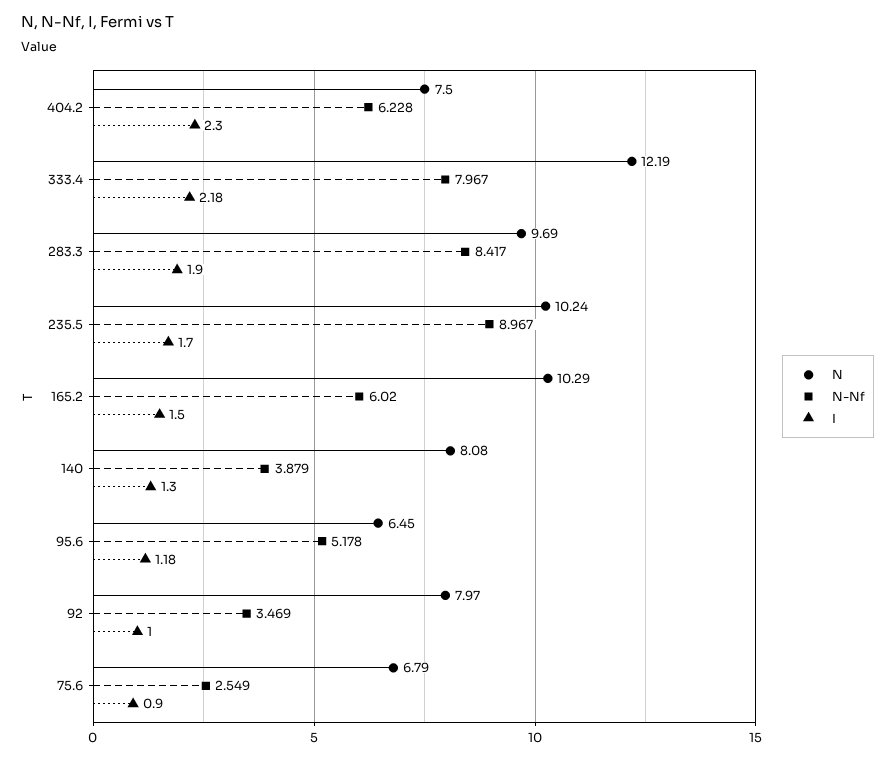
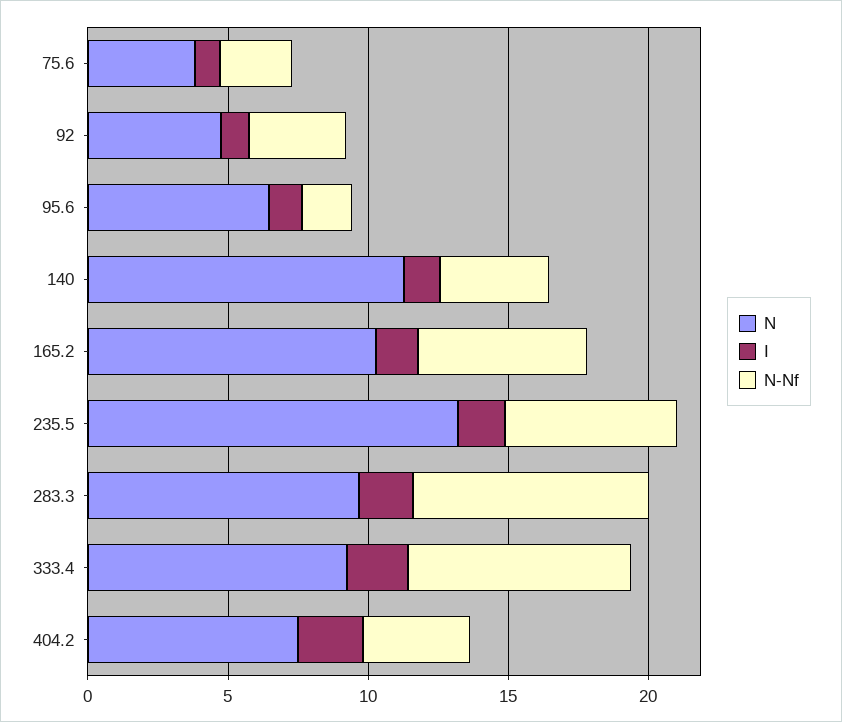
  {
    "N": {
      "404.2": 7.5,
-     "333.4": 12.19,
+     "333.4": 9,
      "283.3": 9.69,
-     "235.5": 10.24,
+     "235.5": 13,
      "165.2": 10.29,
-     "140": 8.08,
+     "140": 11,
      "95.6": 6.45,
-     "92": 7.97,
+     "92": 5,
-     "75.6": 6.79
+     "75.6": 4
    },
    "N-Nf": {
-     "404.2": 6.228,
+     "404.2": 4,
      "333.4": 7.967,
      "283.3": 8.417,
-     "235.5": 8.967,
+     "235.5": 6,
      "165.2": 6.02,
      "140": 3.879,
-     "95.6": 5.178,
+     "95.6": 2,
      "92": 3.469,
      "75.6": 2.549
    },
    "I": {
      "404.2": 2.3,
      "333.4": 2.18,
      "283.3": 1.9,
      "235.5": 1.7,
      "165.2": 1.5,
      "140": 1.3,
      "95.6": 1.18,
      "92": 1,
      "75.6": 0.9
    }
  }

